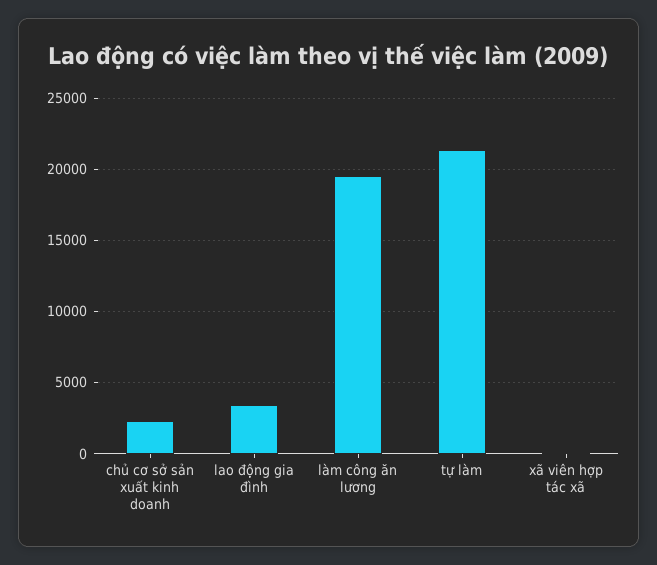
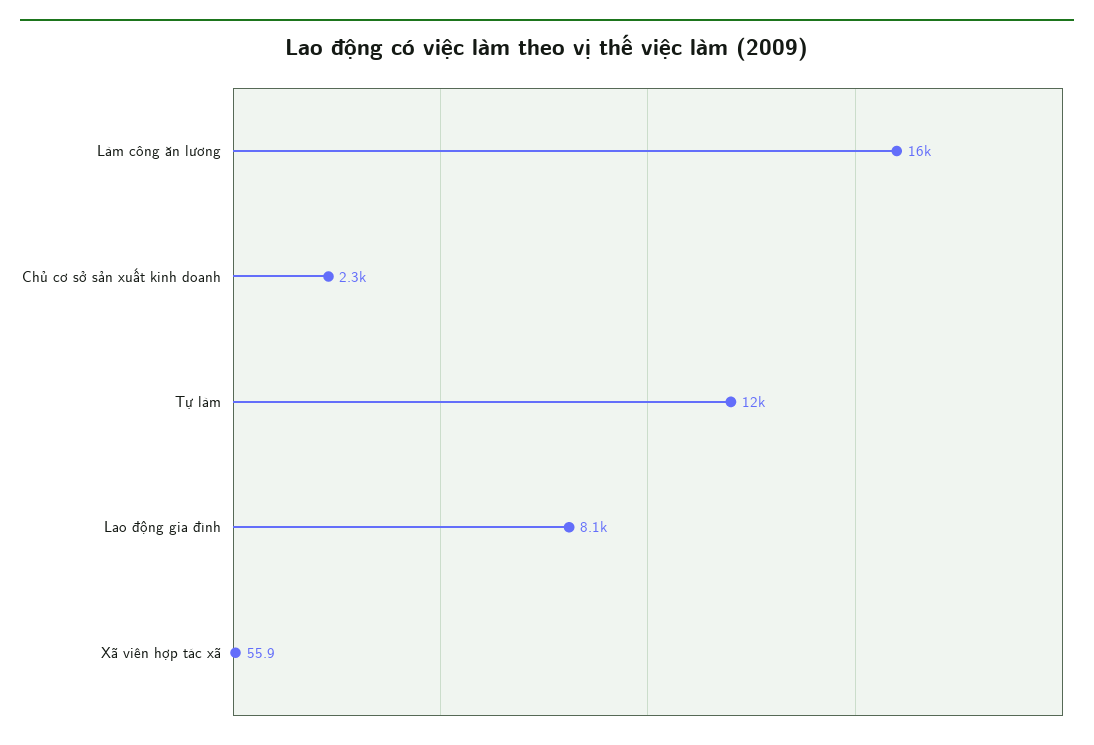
  {
    "chủ cơ sở sản xuất kinh doanh": 2300,
-   "lao động gia đình": 3500,
+   "lao động gia đình": 8100,
-   "làm công ăn lương": 19500,
+   "làm công ăn lương": 16000,
-   "tự làm": 21500,
+   "tự làm": 12000,
    "xã viên hợp tác xã": 55.9
  }

